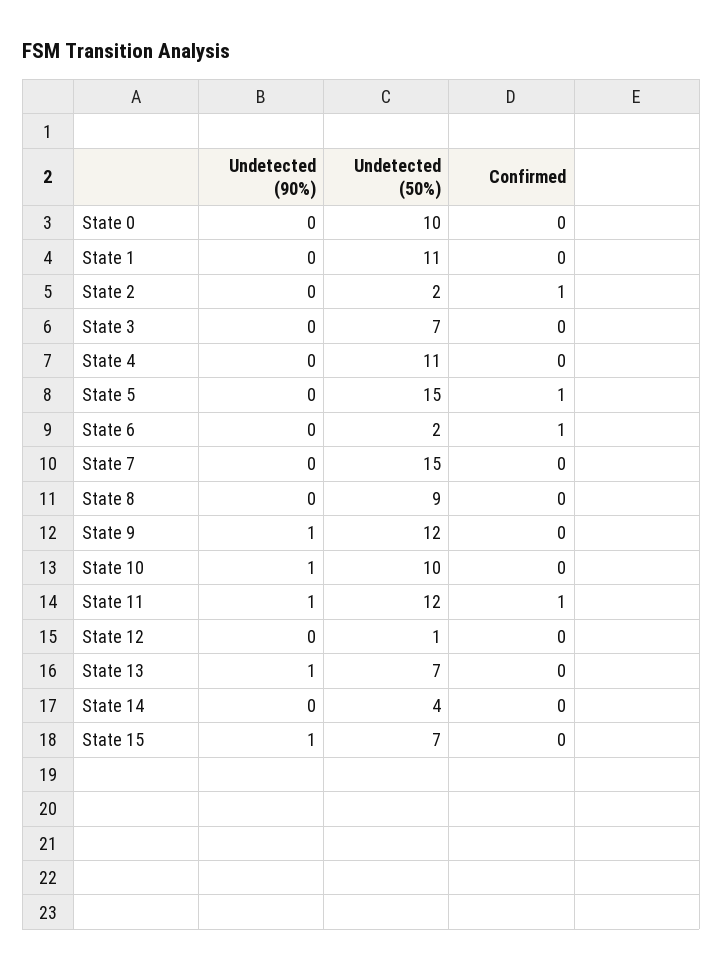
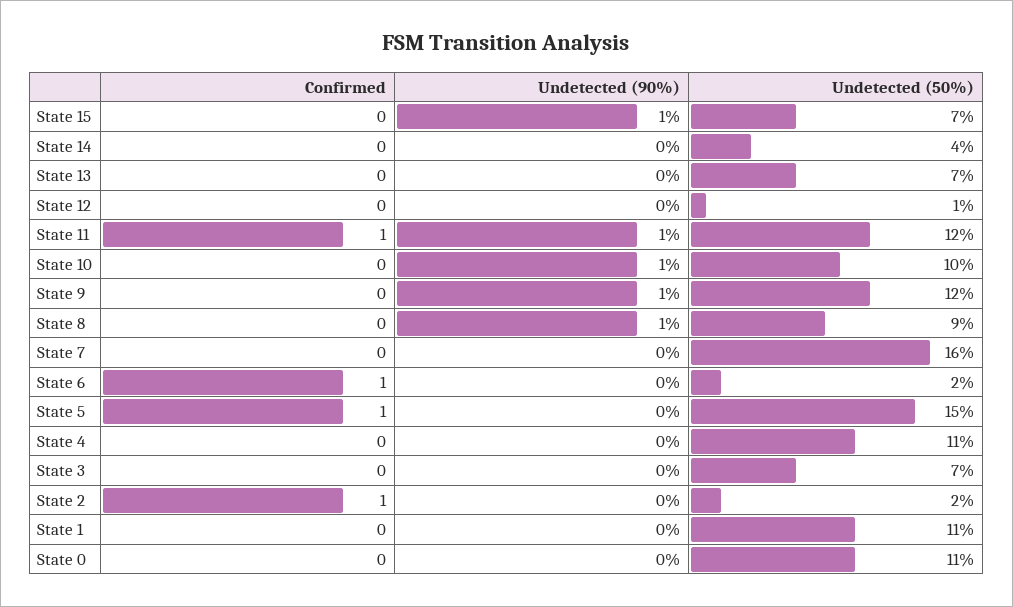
  {
    "Undetected (90%)": {
      "State 0": 0,
      "State 1": 0,
      "State 2": 0,
      "State 3": 0,
      "State 4": 0,
      "State 5": 0,
      "State 6": 0,
      "State 7": 0,
-     "State 8": 0,
+     "State 8": 1,
      "State 9": 1,
      "State 10": 1,
      "State 11": 1,
      "State 12": 0,
-     "State 13": 1,
+     "State 13": 0,
      "State 14": 0,
      "State 15": 1
    },
    "Undetected (50%)": {
-     "State 0": 10,
+     "State 0": 11,
      "State 1": 11,
      "State 2": 2,
      "State 3": 7,
      "State 4": 11,
      "State 5": 15,
      "State 6": 2,
-     "State 7": 15,
+     "State 7": 16,
      "State 8": 9,
      "State 9": 12,
      "State 10": 10,
      "State 11": 12,
      "State 12": 1,
      "State 13": 7,
      "State 14": 4,
      "State 15": 7
    },
    "Confirmed": {
      "State 0": 0,
      "State 1": 0,
      "State 2": 1,
      "State 3": 0,
      "State 4": 0,
      "State 5": 1,
      "State 6": 1,
      "State 7": 0,
      "State 8": 0,
      "State 9": 0,
      "State 10": 0,
      "State 11": 1,
      "State 12": 0,
      "State 13": 0,
      "State 14": 0,
      "State 15": 0
    }
  }

